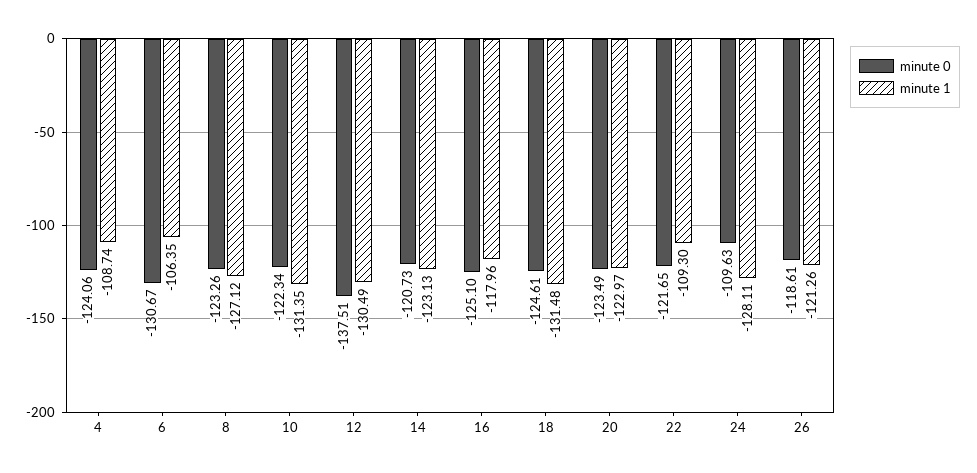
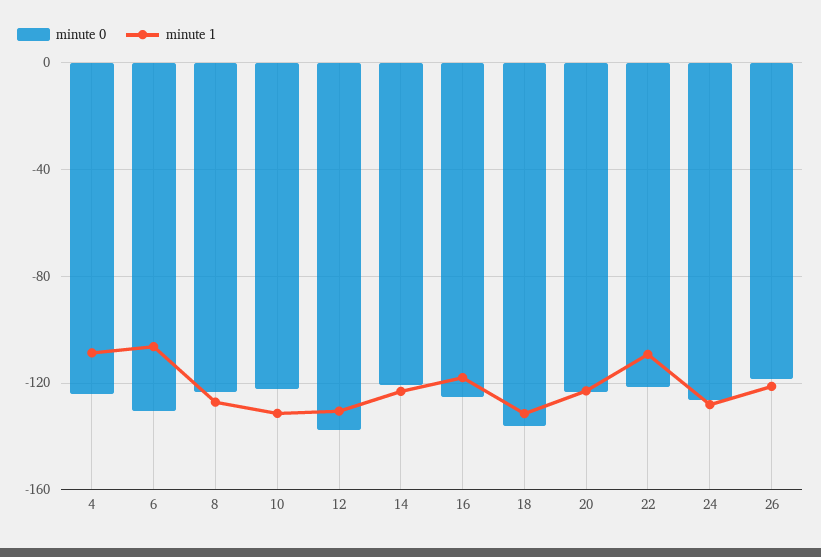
  {
    "minute 0": {
      "4": -124.06,
      "6": -130.67,
      "8": -123.26,
      "10": -122.34,
      "12": -137.51,
      "14": -120.73,
      "16": -125.1,
-     "18": -124.61,
+     "18": -135,
      "20": -123.49,
      "22": -121.65,
-     "24": -109.63,
+     "24": -125,
      "26": -118.61
    },
    "minute 1": {
      "4": -108.74,
      "6": -106.35,
      "8": -127.12,
      "10": -131.35,
      "12": -130.49,
      "14": -123.13,
      "16": -117.96,
      "18": -131.48,
      "20": -122.97,
      "22": -109.3,
      "24": -128.11,
      "26": -121.26
    }
  }

